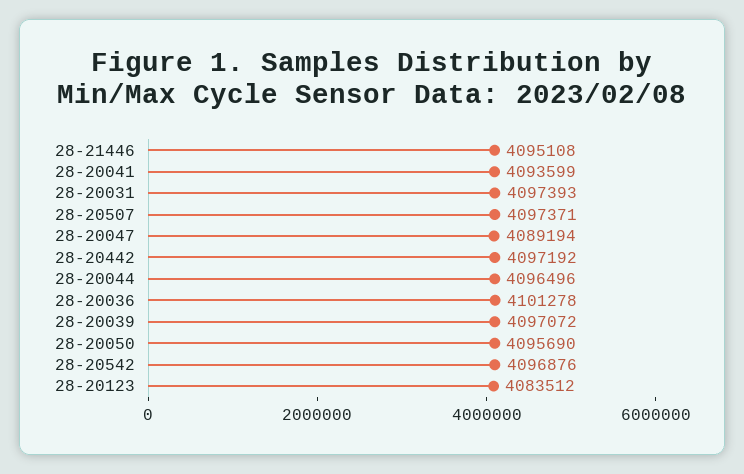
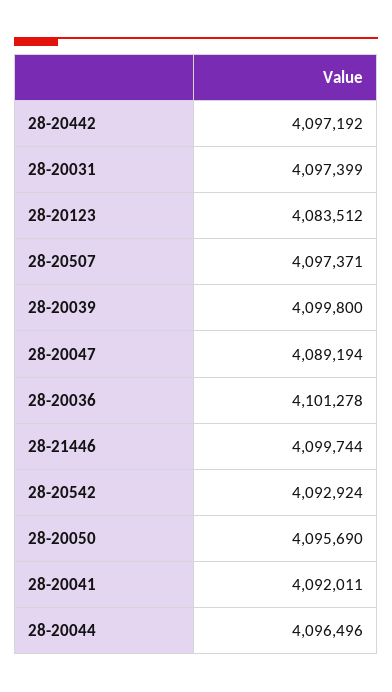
  {
-   "28-21446": 4095108,
+   "28-21446": 4099744,
-   "28-20041": 4093599,
+   "28-20041": 4092011,
-   "28-20031": 4097393,
+   "28-20031": 4097399,
    "28-20507": 4097371,
    "28-20047": 4089194,
    "28-20442": 4097192,
    "28-20044": 4096496,
    "28-20036": 4101278,
-   "28-20039": 4097072,
+   "28-20039": 4099800,
    "28-20050": 4095690,
-   "28-20542": 4096876,
+   "28-20542": 4092924,
    "28-20123": 4083512
  }

